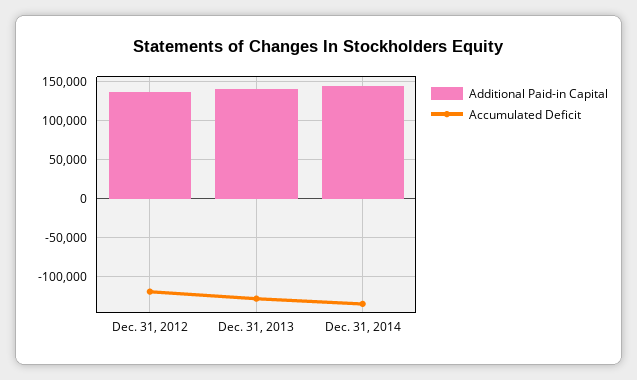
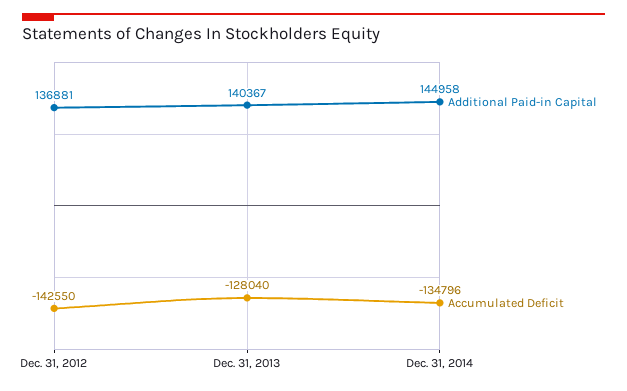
  {
    "Additional Paid-in Capital": {
      "Dec. 31, 2012": 136881,
      "Dec. 31, 2013": 140367,
      "Dec. 31, 2014": 144958
    },
    "Accumulated Deficit": {
-     "Dec. 31, 2012": -120000,
+     "Dec. 31, 2012": -142550,
      "Dec. 31, 2013": -128040,
      "Dec. 31, 2014": -134796
    }
  }

